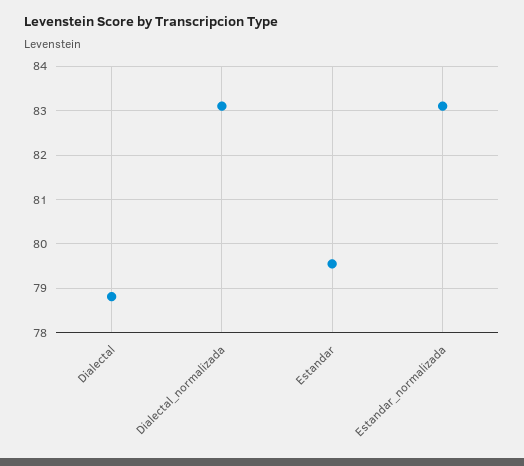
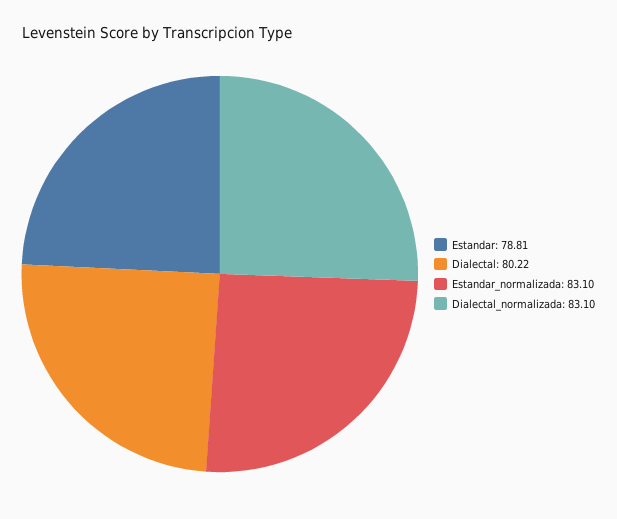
  {
-   "Dialectal": 78.8,
+   "Dialectal": 80.22,
    "Dialectal_normalizada": 83.1,
-   "Estandar": 79.6,
+   "Estandar": 78.81,
    "Estandar_normalizada": 83.1
  }

